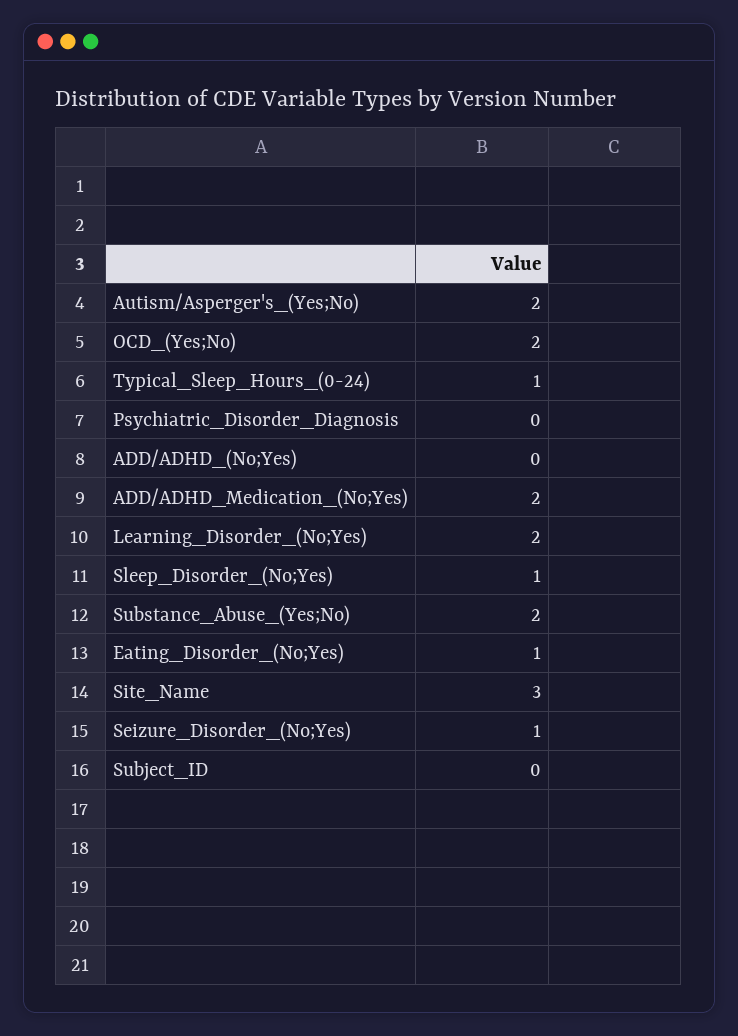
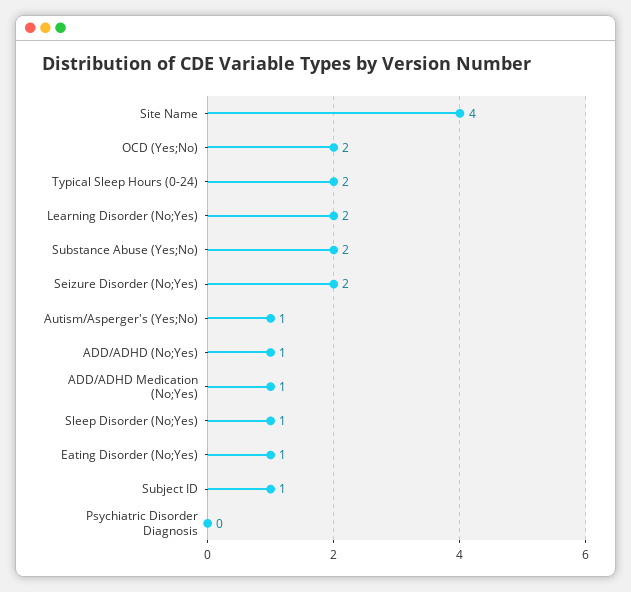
  {
-   "Autism/Asperger's_(Yes;No)": 2,
+   "Autism/Asperger's_(Yes;No)": 1,
    "OCD_(Yes;No)": 2,
-   "Typical_Sleep_Hours_(0-24)": 1,
+   "Typical_Sleep_Hours_(0-24)": 2,
    "Psychiatric_Disorder_Diagnosis": 0,
-   "ADD/ADHD_(No;Yes)": 0,
+   "ADD/ADHD_(No;Yes)": 1,
-   "ADD/ADHD_Medication_(No;Yes)": 2,
+   "ADD/ADHD_Medication_(No;Yes)": 1,
    "Learning_Disorder_(No;Yes)": 2,
    "Sleep_Disorder_(No;Yes)": 1,
    "Substance_Abuse_(Yes;No)": 2,
    "Eating_Disorder_(No;Yes)": 1,
-   "Site_Name": 3,
+   "Site_Name": 4,
-   "Seizure_Disorder_(No;Yes)": 1,
+   "Seizure_Disorder_(No;Yes)": 2,
-   "Subject_ID": 0
+   "Subject_ID": 1
  }

